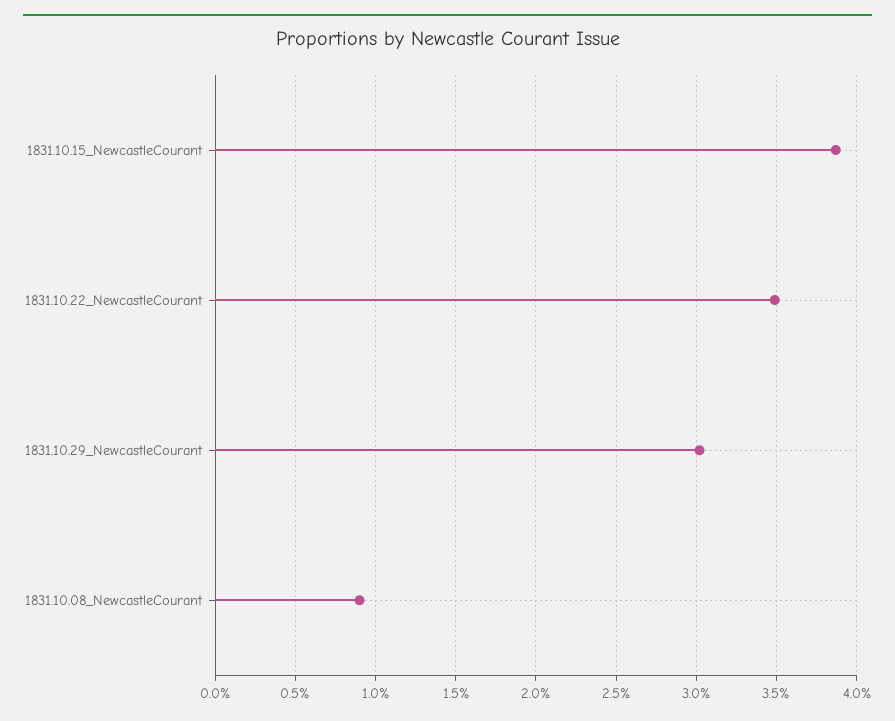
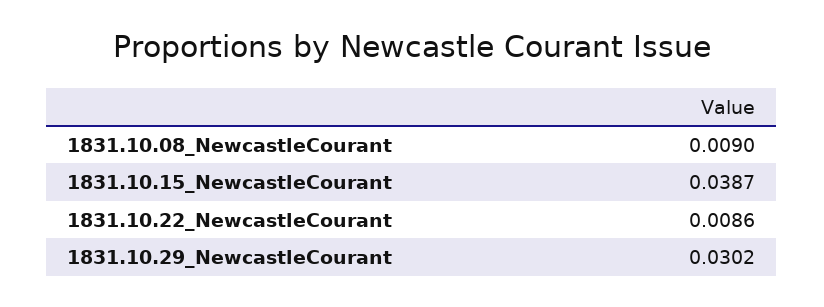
  {
    "1831.10.15_NewcastleCourant": 0.0387,
-   "1831.10.22_NewcastleCourant": 0.035,
+   "1831.10.22_NewcastleCourant": 0.0086,
    "1831.10.29_NewcastleCourant": 0.0302,
    "1831.10.08_NewcastleCourant": 0.009
  }

